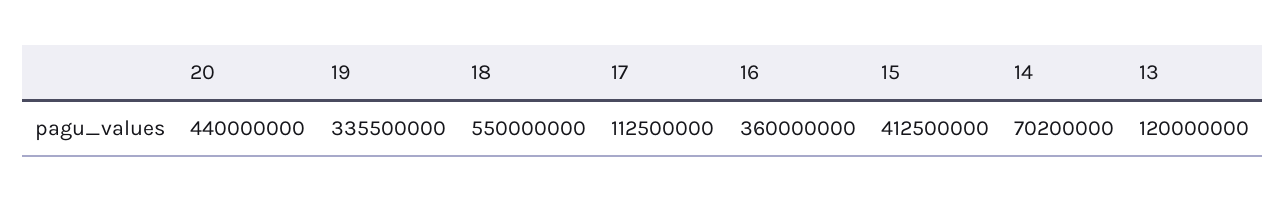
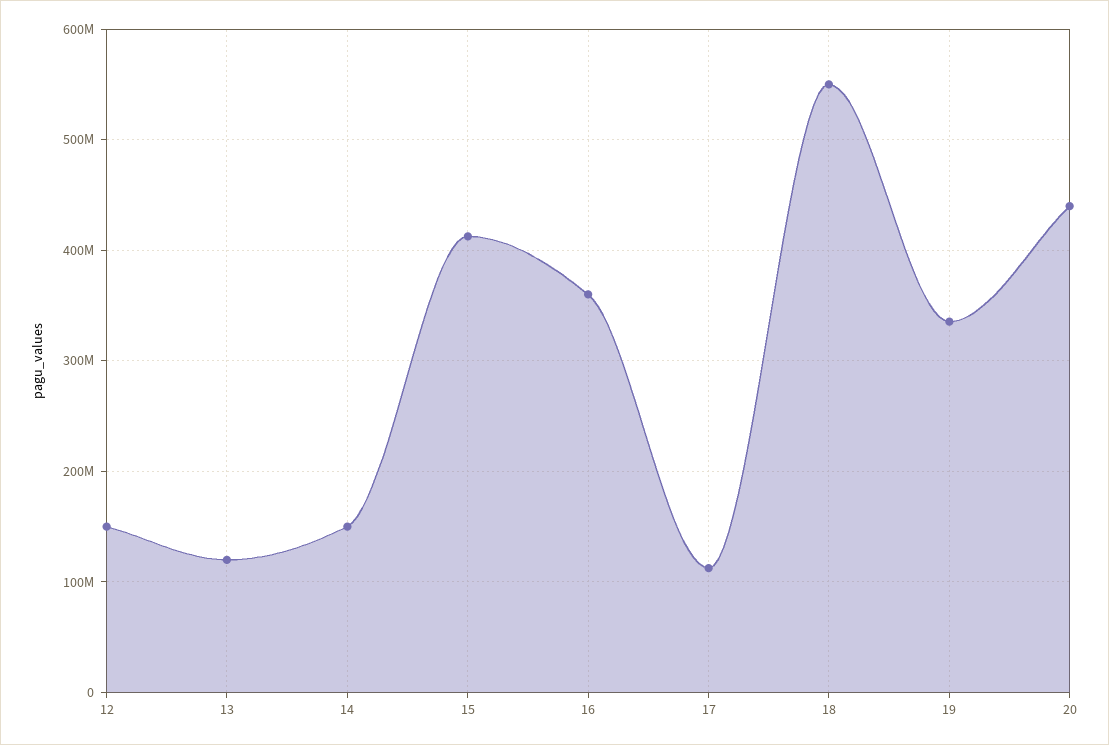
  {
    "20": 440000000,
    "19": 335500000,
    "18": 550000000,
    "17": 112500000,
    "16": 360000000,
    "15": 412500000,
-   "14": 70200000,
+   "14": 150000000,
-   "13": 120000000
+   "13": 120000000,
+   "12": 150000000
  }

